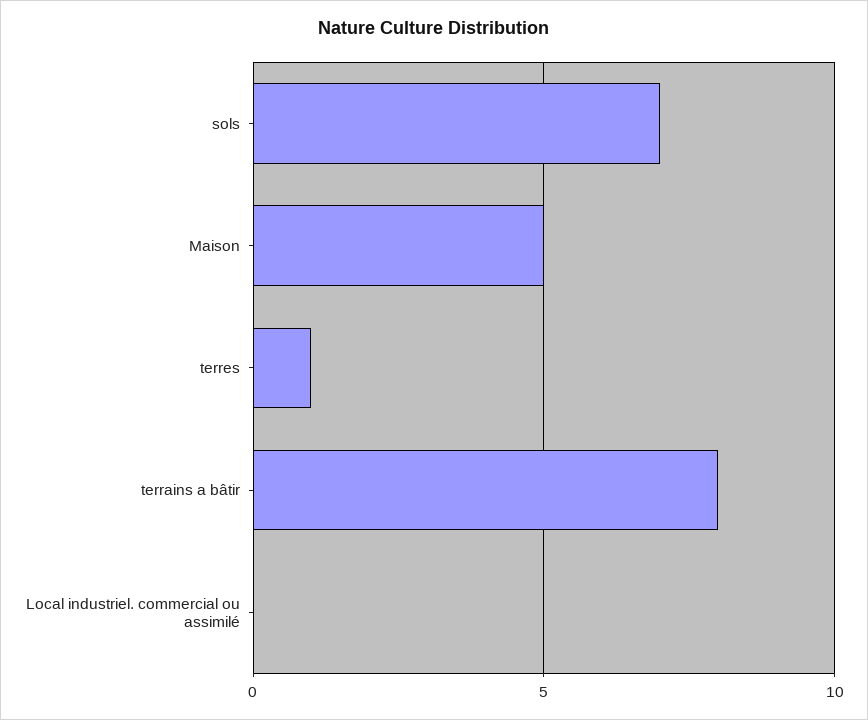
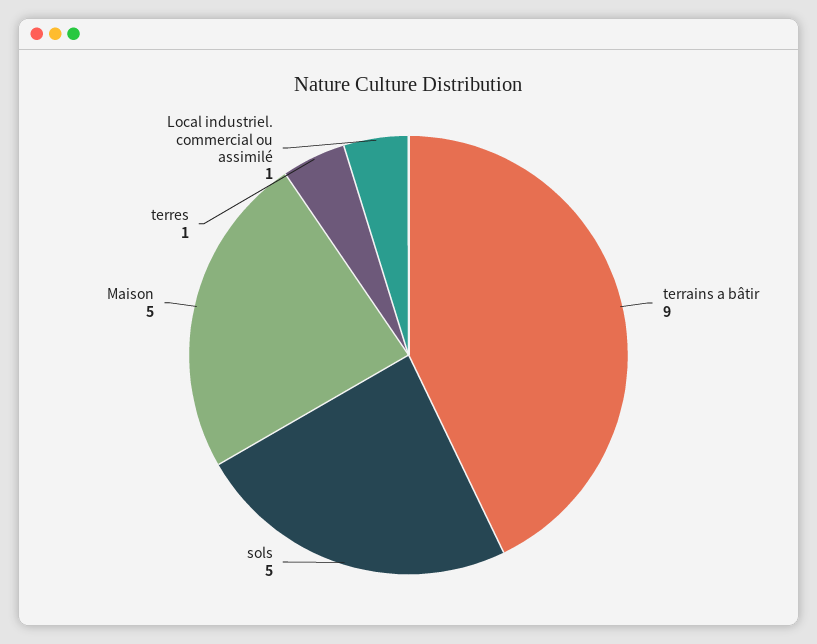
  {
-   "sols": 7,
+   "sols": 5,
    "Maison": 5,
    "terres": 1,
-   "terrains a bâtir": 8,
+   "terrains a bâtir": 9,
-   "Local industriel. commercial ou assimilé": 0
+   "Local industriel. commercial ou assimilé": 1
  }

